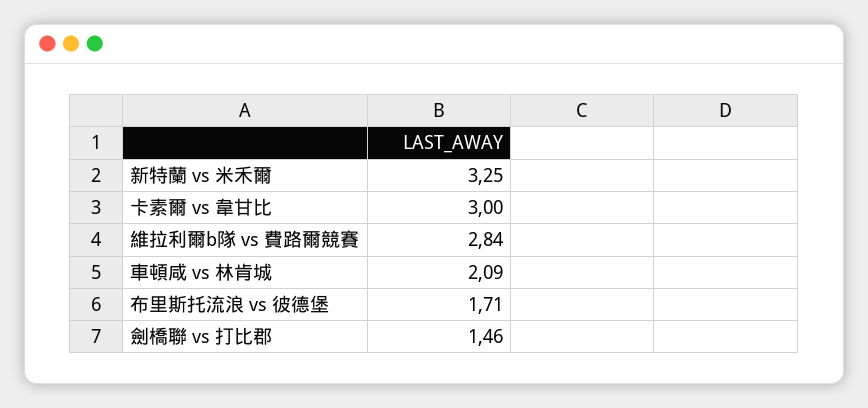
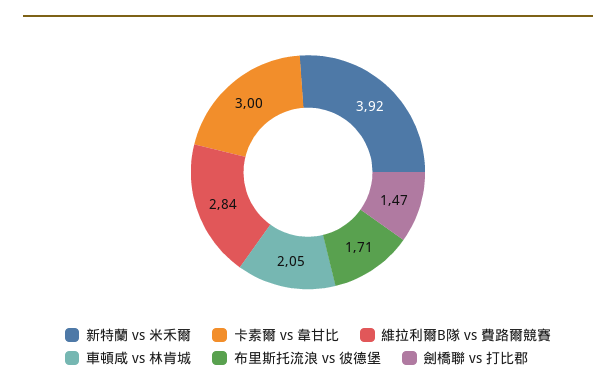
  {
-   "新特蘭 vs 米禾爾": 3.25,
+   "新特蘭 vs 米禾爾": 3.92,
    "卡素爾 vs 韋甘比": 3,
    "維拉利爾b隊 vs 費路爾競賽": 2.84,
-   "車頓咸 vs 林肯城": 2.09,
+   "車頓咸 vs 林肯城": 2.05,
    "布里斯托流浪 vs 彼德堡": 1.71,
-   "劍橋聯 vs 打比郡": 1.46
+   "劍橋聯 vs 打比郡": 1.47
  }

